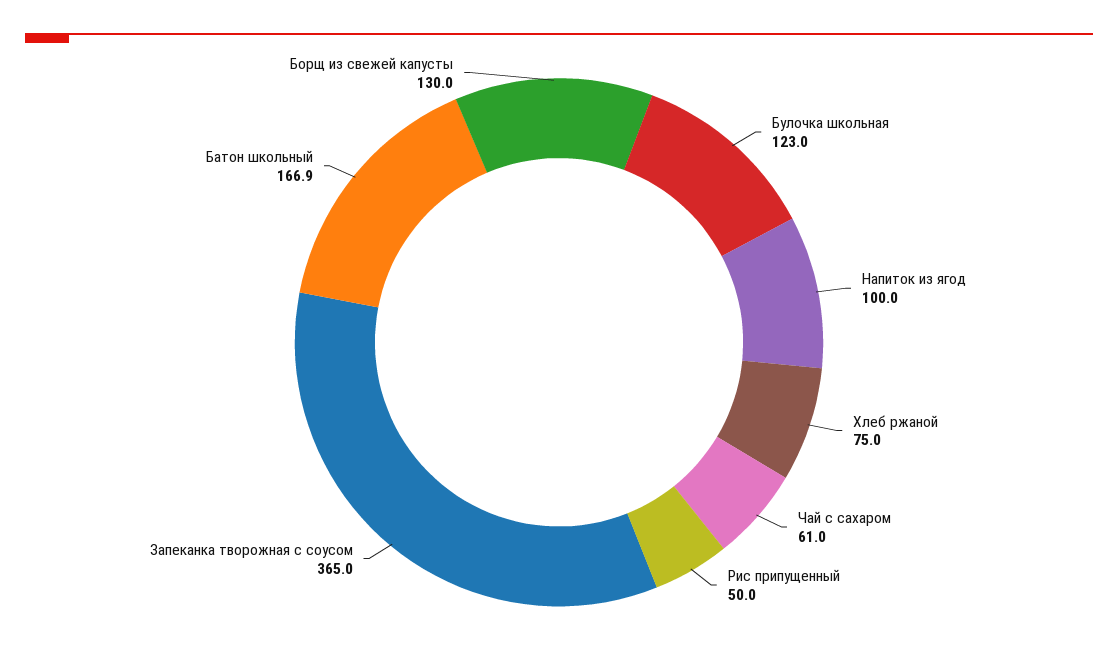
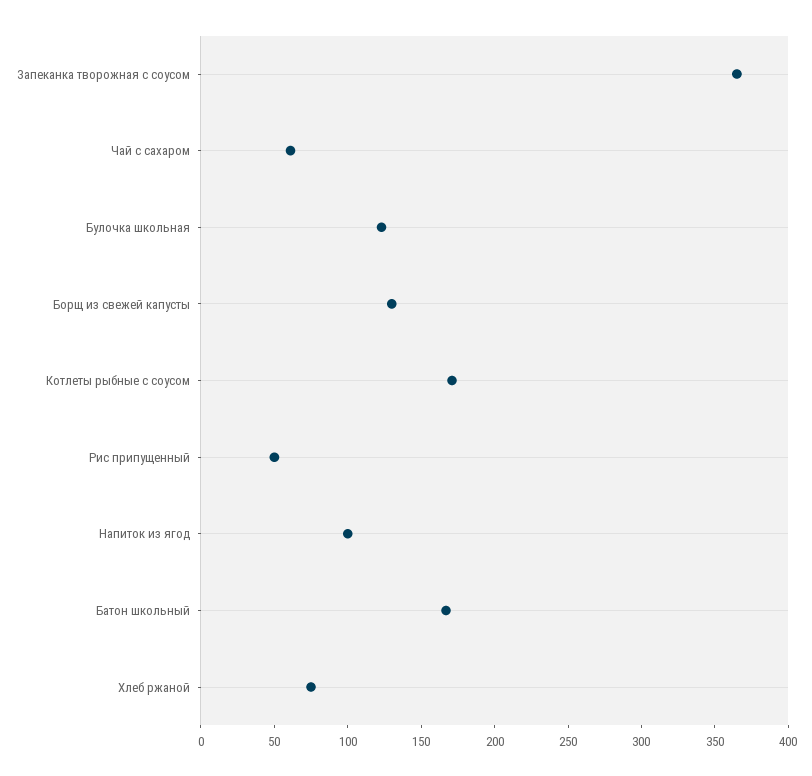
  {
    "Булочка школьная": 123,
    "Напиток из ягод": 100,
    "Хлеб ржаной": 75,
    "Чай с сахаром": 61,
    "Рис припущенный": 50,
    "Запеканка творожная с соусом": 365,
    "Батон школьный": 166.9,
-   "Борщ из свежей капусты": 130
+   "Борщ из свежей капусты": 130,
+   "Котлеты рыбные с соусом": 170
  }

